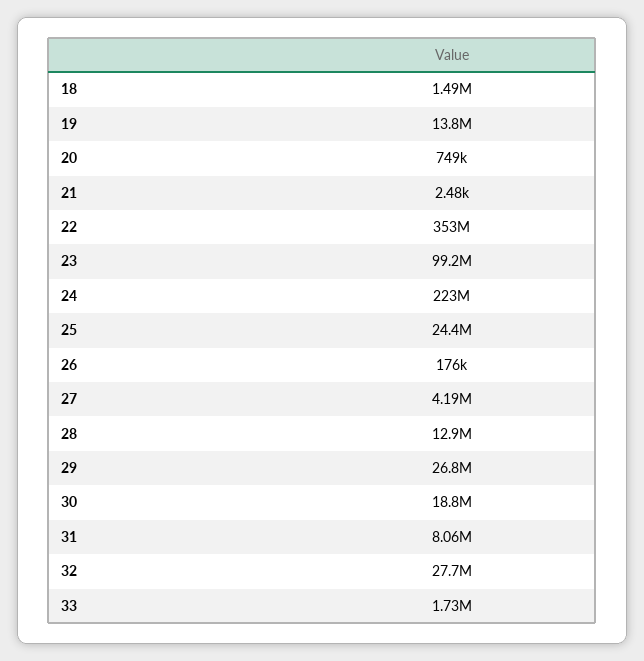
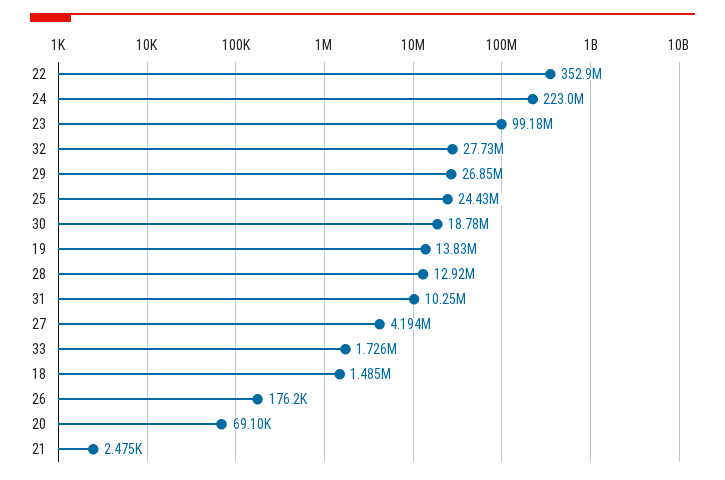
  {
    "18": 1485000,
    "19": 13830000,
-   "20": 749000,
+   "20": 69100,
    "21": 2475,
    "22": 352900000,
    "23": 99180000,
    "24": 223000000,
    "25": 24430000,
    "26": 176200,
    "27": 4194000,
    "28": 12920000,
    "29": 26850000,
    "30": 18780000,
-   "31": 8060000,
+   "31": 10250000,
    "32": 27730000,
    "33": 1726000
  }

